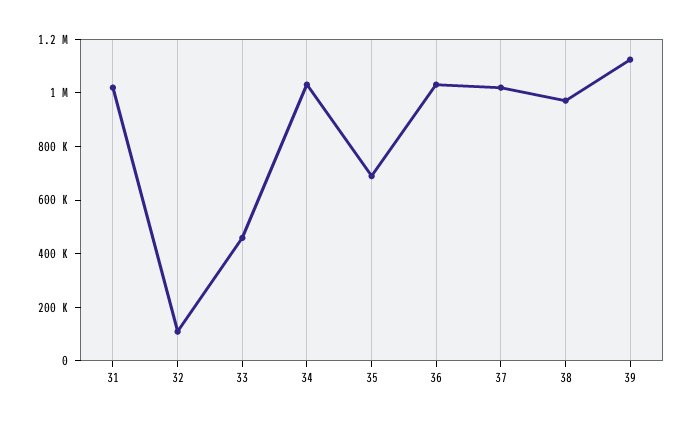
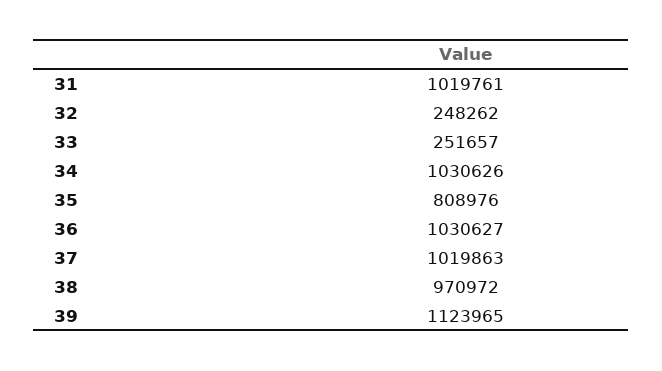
  {
    "31": 1019761,
-   "32": 100000,
+   "32": 248262,
-   "33": 450000,
+   "33": 251657,
    "34": 1030626,
-   "35": 700000,
+   "35": 808976,
    "36": 1030627,
    "37": 1019863,
    "38": 970972,
    "39": 1123965
  }

